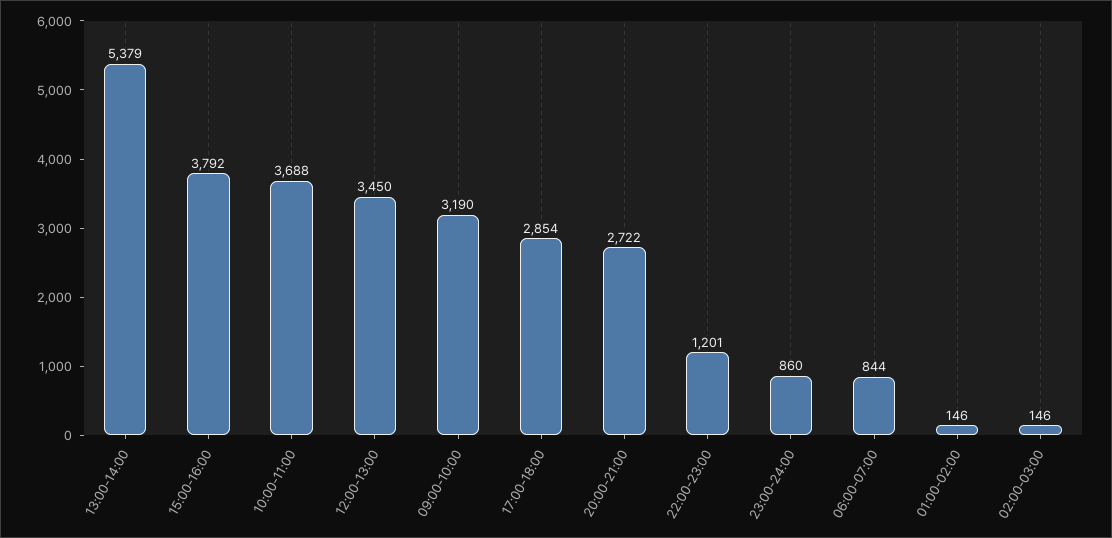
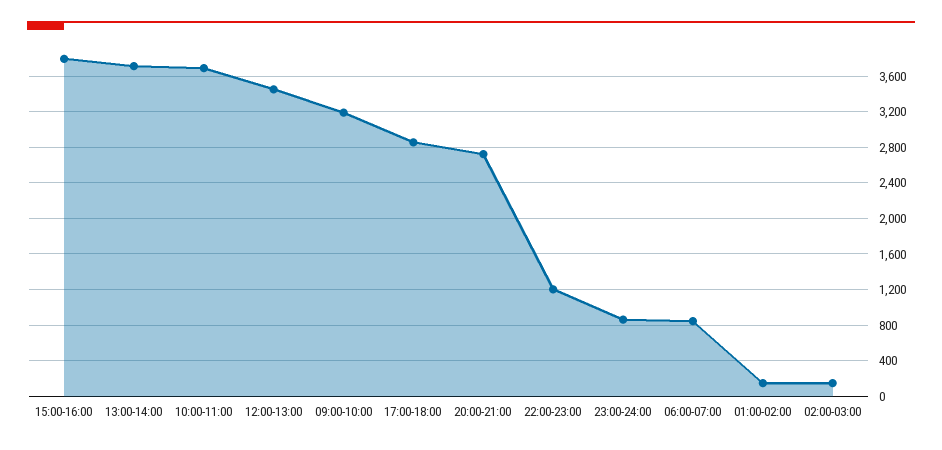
  {
-   "13:00-14:00": 5379,
+   "13:00-14:00": 3700,
    "15:00-16:00": 3792,
    "10:00-11:00": 3688,
    "12:00-13:00": 3450,
    "09:00-10:00": 3190,
    "17:00-18:00": 2854,
    "20:00-21:00": 2722,
    "22:00-23:00": 1201,
    "23:00-24:00": 860,
    "06:00-07:00": 844,
    "01:00-02:00": 146,
    "02:00-03:00": 146
  }

